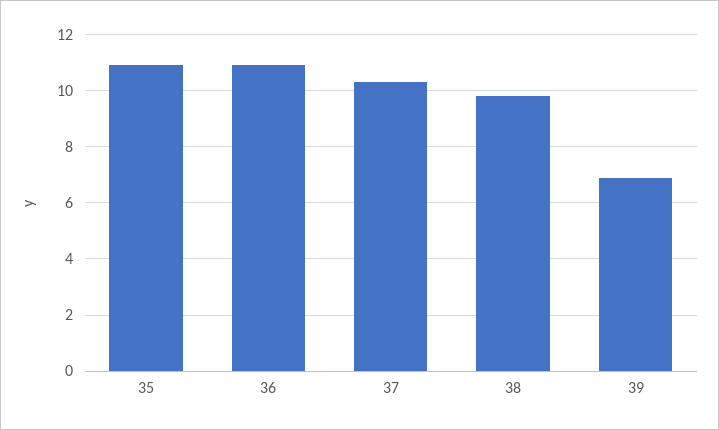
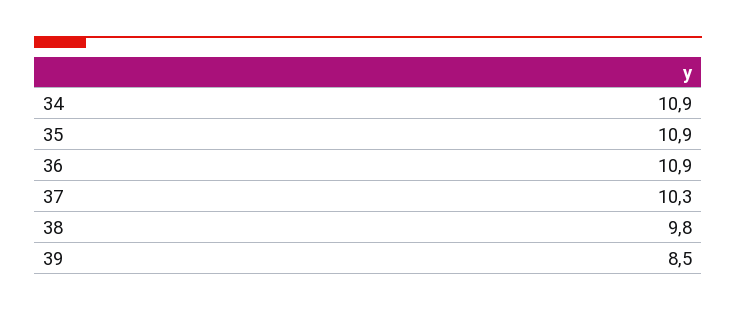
  {
    "35": 10.9,
    "36": 10.9,
    "37": 10.3,
    "38": 9.8,
-   "39": 7
+   "39": 8.5,
+   "34": 10.9
  }

